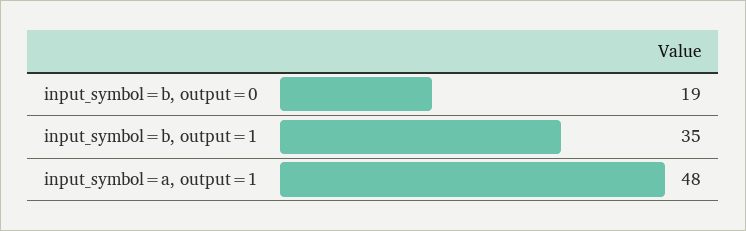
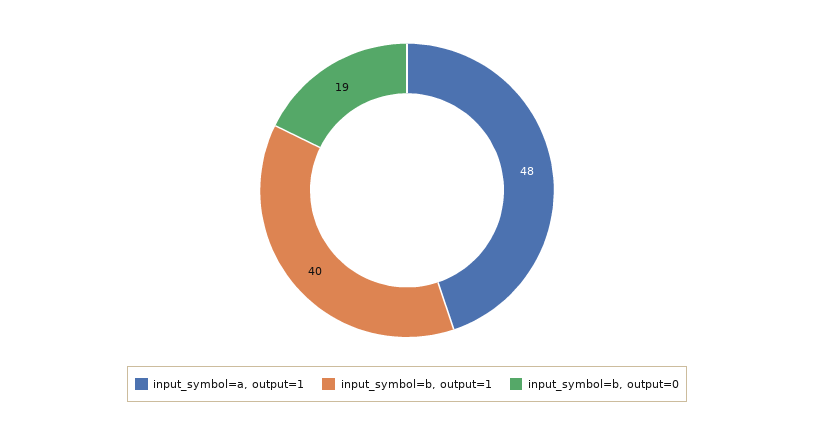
  {
    "input_symbol=b, output=0": 19,
-   "input_symbol=b, output=1": 35,
+   "input_symbol=b, output=1": 40,
    "input_symbol=a, output=1": 48
  }

